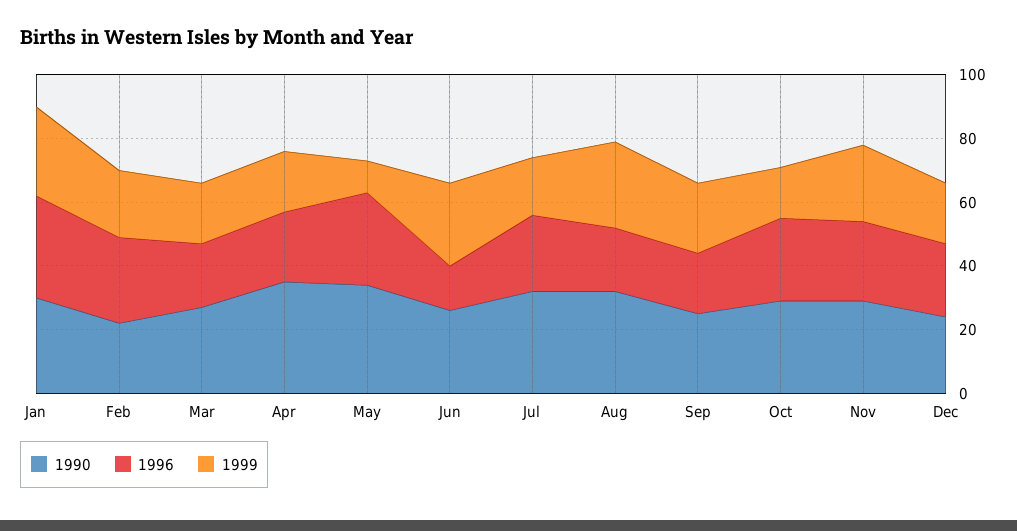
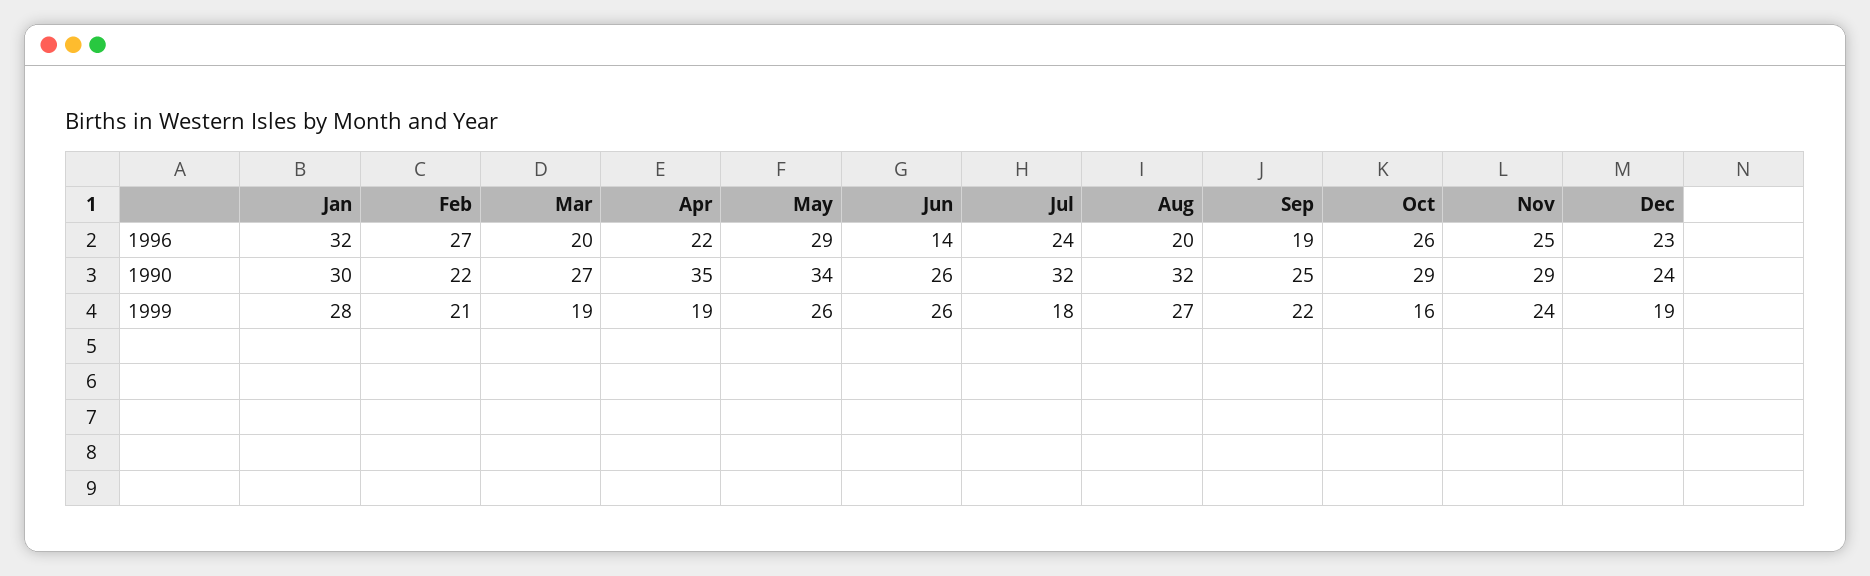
  {
    "1990": {
      "Jan": 30,
      "Feb": 22,
      "Mar": 27,
      "Apr": 35,
      "May": 34,
      "Jun": 26,
      "Jul": 32,
      "Aug": 32,
      "Sep": 25,
      "Oct": 29,
      "Nov": 29,
      "Dec": 24
    },
    "1996": {
      "Jan": 32,
      "Feb": 27,
      "Mar": 20,
      "Apr": 22,
      "May": 29,
      "Jun": 14,
      "Jul": 24,
      "Aug": 20,
      "Sep": 19,
      "Oct": 26,
      "Nov": 25,
      "Dec": 23
    },
    "1999": {
      "Jan": 28,
      "Feb": 21,
      "Mar": 19,
      "Apr": 19,
-     "May": 10,
+     "May": 26,
      "Jun": 26,
      "Jul": 18,
      "Aug": 27,
      "Sep": 22,
      "Oct": 16,
      "Nov": 24,
      "Dec": 19
    }
  }

